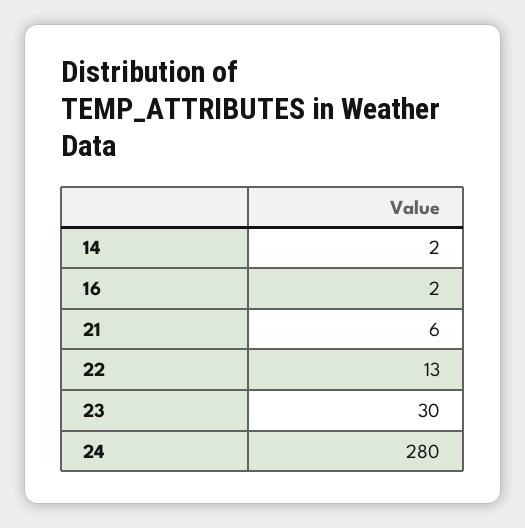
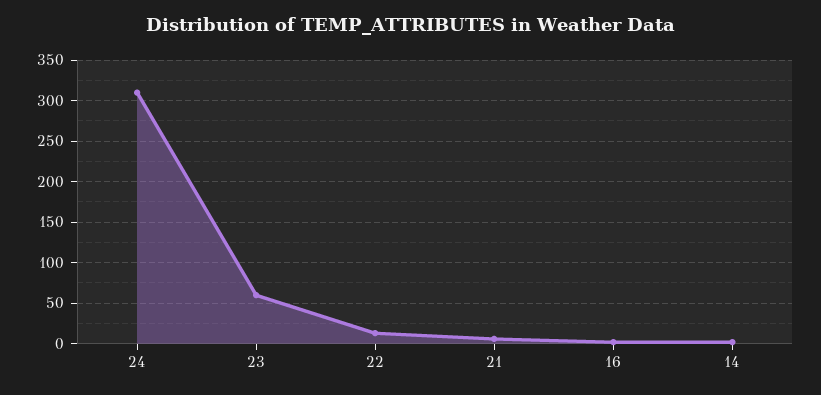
  {
    "14": 2,
    "16": 2,
    "21": 6,
    "22": 13,
-   "23": 30,
+   "23": 60,
-   "24": 280
+   "24": 310
  }

